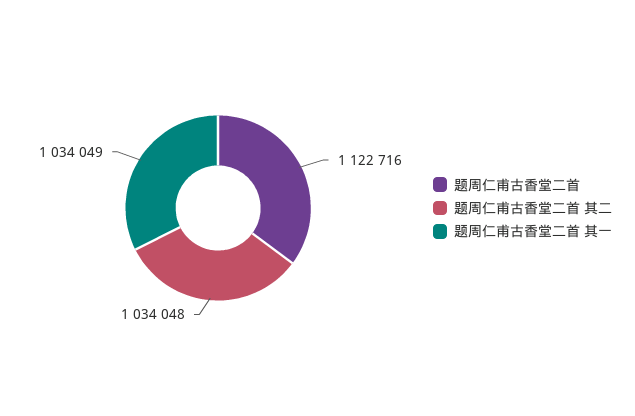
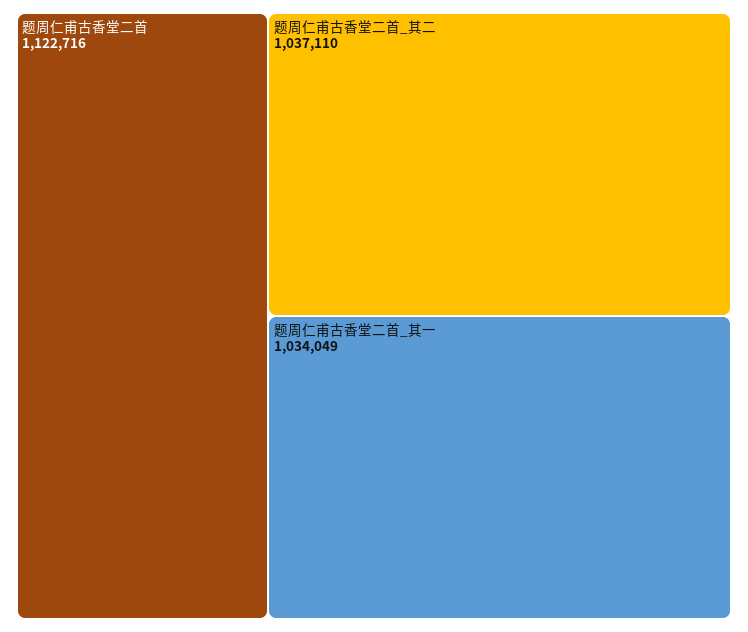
  {
    "题周仁甫古香堂二首": 1122716,
-   "题周仁甫古香堂二首 其二": 1034048,
+   "题周仁甫古香堂二首 其二": 1037110,
    "题周仁甫古香堂二首 其一": 1034049
  }

